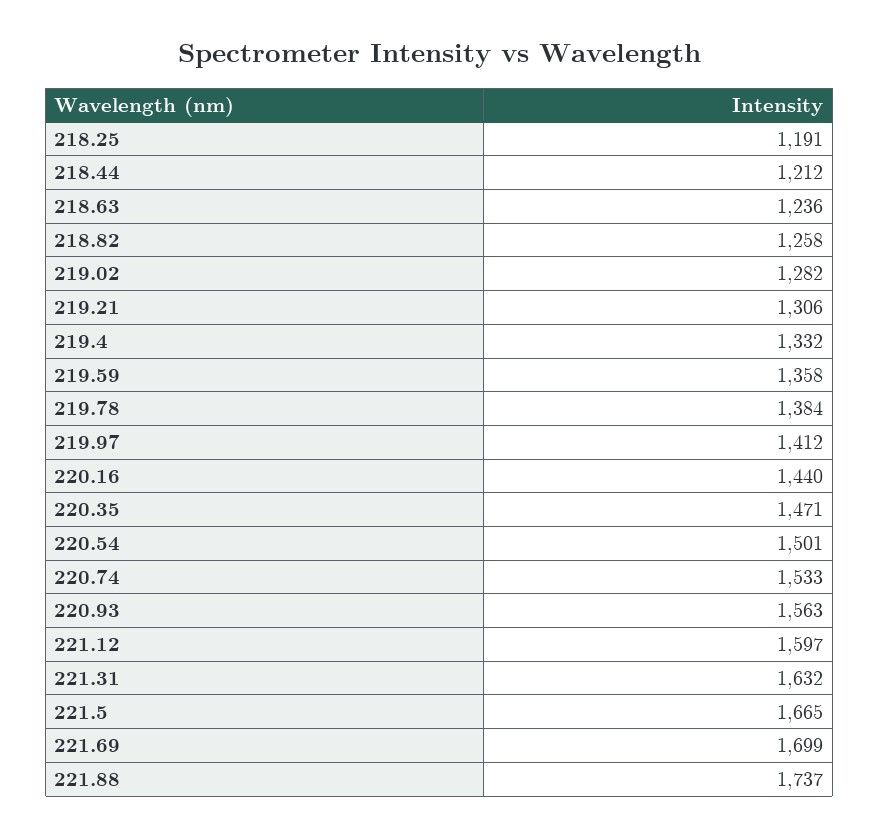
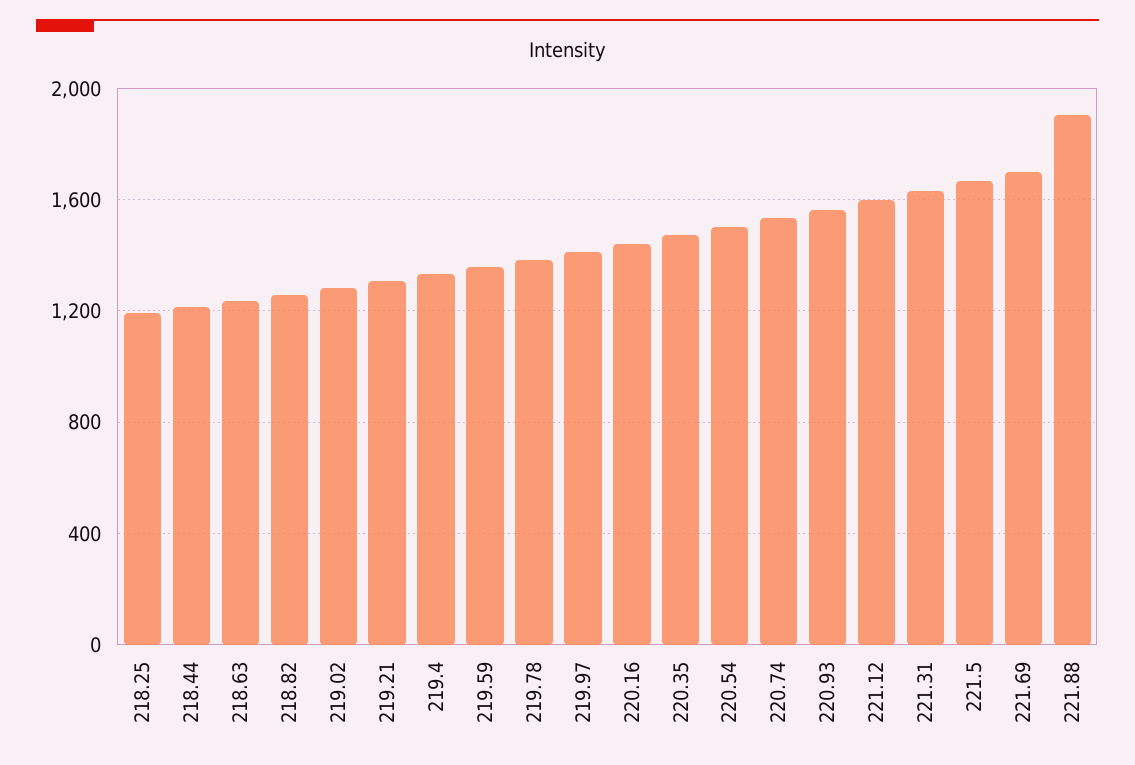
  {
    "218.25": 1191,
    "218.44": 1212,
    "218.63": 1236,
    "218.82": 1258,
    "219.02": 1282,
    "219.21": 1306,
    "219.4": 1332,
    "219.59": 1358,
    "219.78": 1384,
    "219.97": 1412,
    "220.16": 1440,
    "220.35": 1471,
    "220.54": 1501,
    "220.74": 1533,
    "220.93": 1563,
    "221.12": 1597,
    "221.31": 1632,
    "221.5": 1665,
    "221.69": 1699,
-   "221.88": 1737
+   "221.88": 1900
  }

